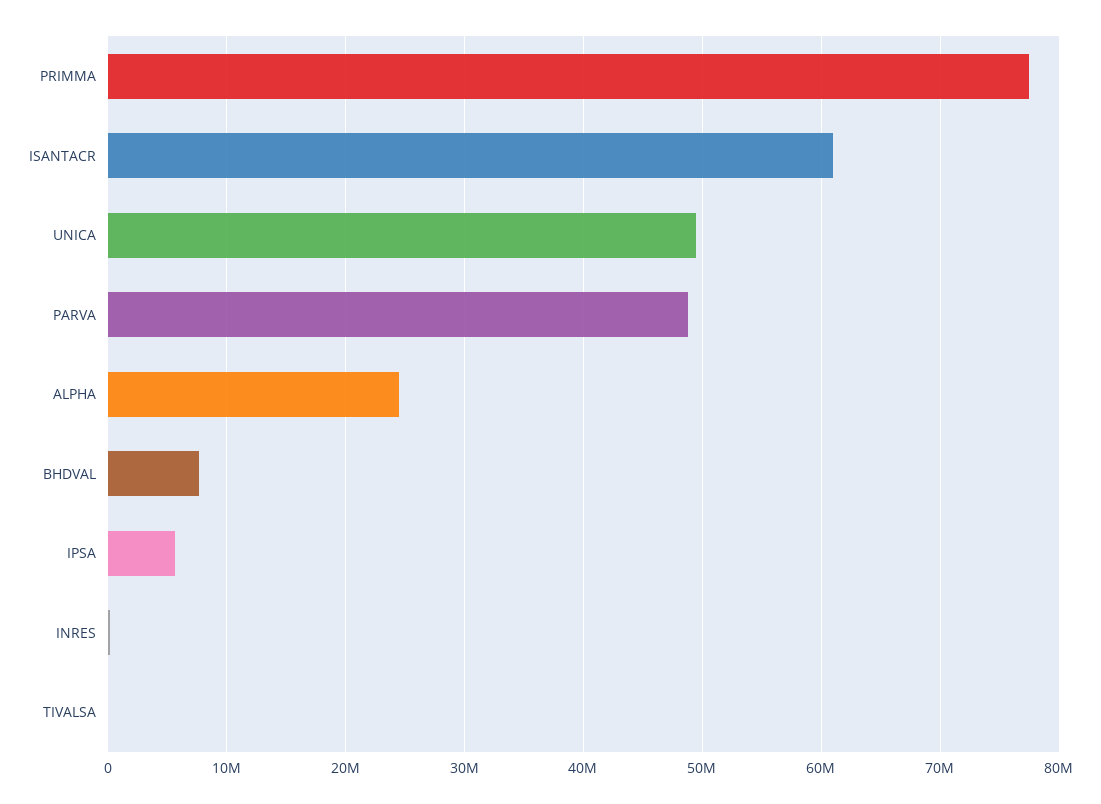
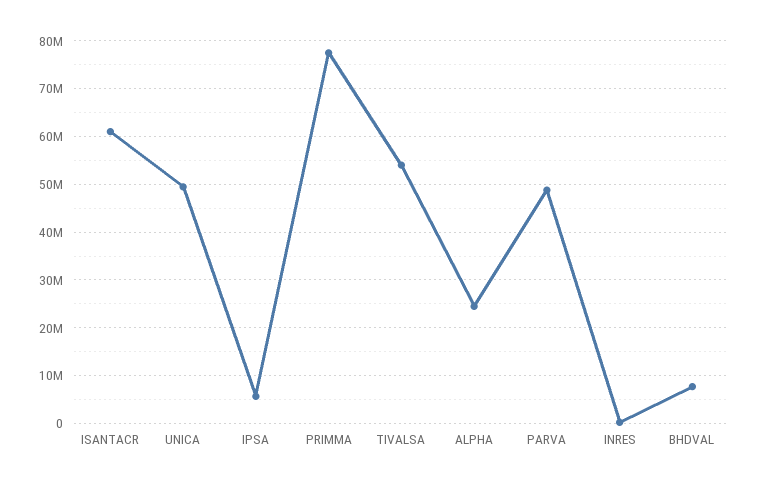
  {
    "PRIMMA": 77000000,
    "ISANTACR": 61000000,
    "UNICA": 49000000,
    "PARVA": 49000000,
    "ALPHA": 25000000,
    "BHDVAL": 8000000,
    "IPSA": 6000000,
    "INRES": 0,
-   "TIVALSA": 0
+   "TIVALSA": 54000000
  }

